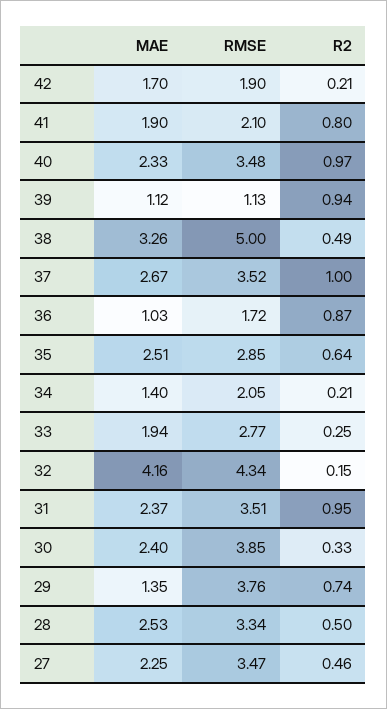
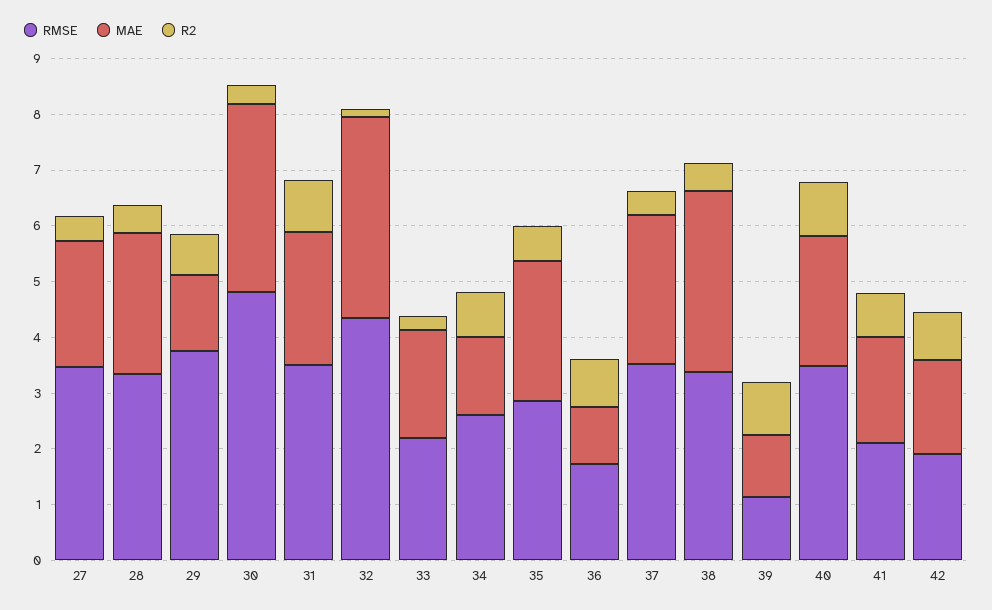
  {
    "MAE": {
      "42": 1.7,
      "41": 1.9,
      "40": 2.33,
      "39": 1.12,
      "38": 3.26,
      "37": 2.67,
      "36": 1.03,
      "35": 2.51,
      "34": 1.4,
      "33": 1.94,
-     "32": 4.16,
+     "32": 3.6,
      "31": 2.37,
-     "30": 2.4,
+     "30": 3.4,
      "29": 1.35,
      "28": 2.53,
      "27": 2.25
    },
    "RMSE": {
      "42": 1.9,
      "41": 2.1,
      "40": 3.48,
      "39": 1.13,
-     "38": 5,
+     "38": 3.4,
      "37": 3.52,
      "36": 1.72,
      "35": 2.85,
-     "34": 2.05,
+     "34": 2.6,
-     "33": 2.77,
+     "33": 2.2,
      "32": 4.34,
      "31": 3.51,
-     "30": 3.85,
+     "30": 4.8,
      "29": 3.76,
      "28": 3.34,
      "27": 3.47
    },
    "R2": {
-     "42": 0.21,
+     "42": 0.8,
      "41": 0.8,
      "40": 0.97,
      "39": 0.94,
      "38": 0.49,
-     "37": 1,
+     "37": 0.4,
      "36": 0.87,
      "35": 0.64,
-     "34": 0.21,
+     "34": 0.8,
      "33": 0.25,
      "32": 0.15,
      "31": 0.95,
      "30": 0.33,
      "29": 0.74,
      "28": 0.5,
      "27": 0.46
    }
  }

